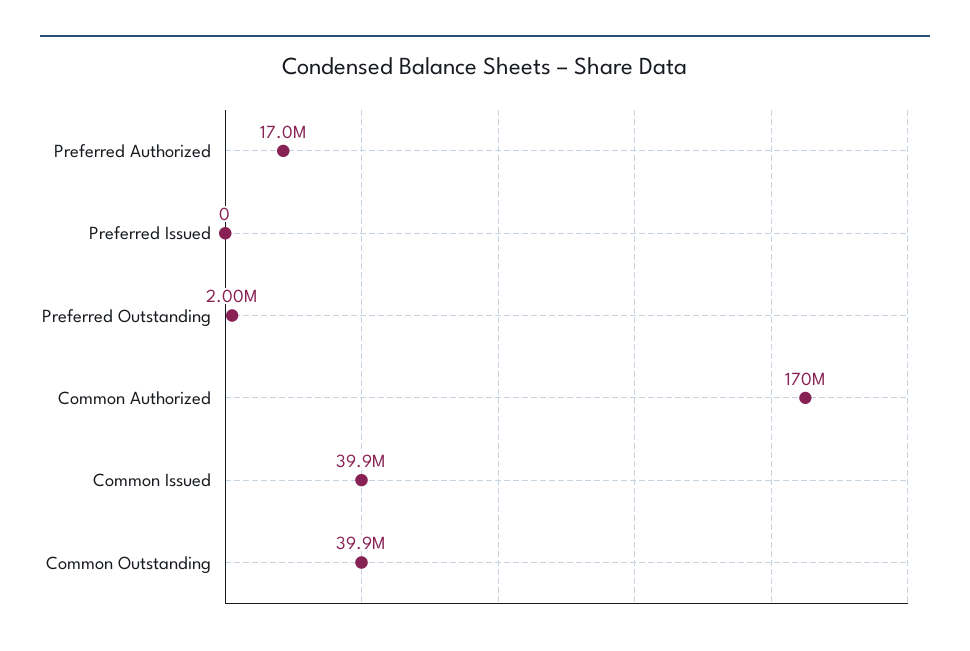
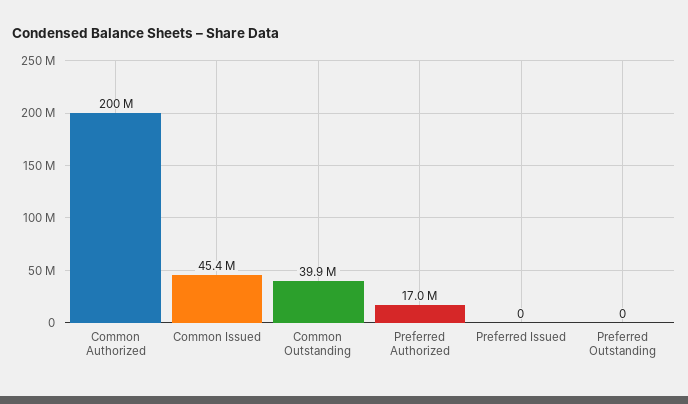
  {
    "Preferred Authorized": 17000000,
    "Preferred Issued": 0,
-   "Preferred Outstanding": 2000000,
+   "Preferred Outstanding": 0,
-   "Common Authorized": 170000000,
+   "Common Authorized": 200000000,
-   "Common Issued": 39900000,
+   "Common Issued": 45400000,
    "Common Outstanding": 39900000
  }

